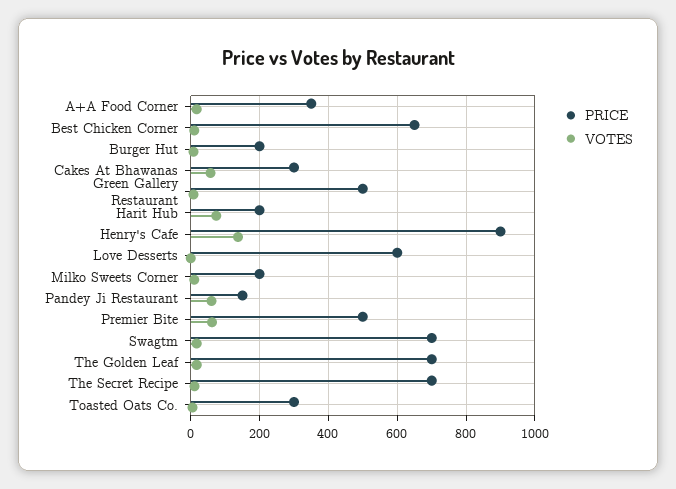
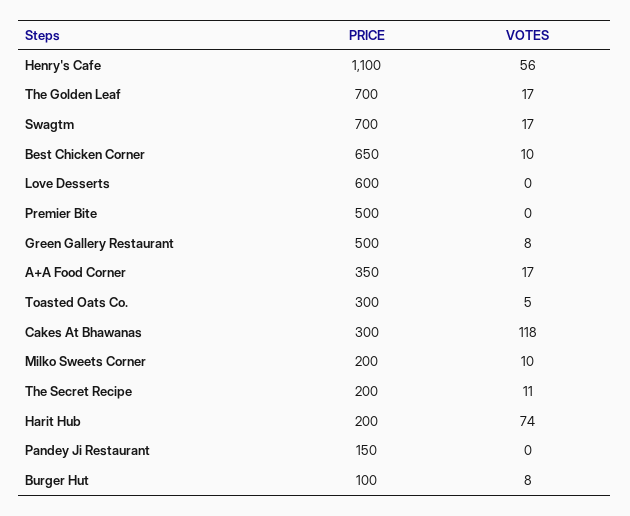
  {
    "PRICE": {
      "A+A Food Corner": 350,
      "Best Chicken Corner": 650,
-     "Burger Hut": 200,
+     "Burger Hut": 100,
      "Cakes At Bhawanas": 300,
      "Green Gallery Restaurant": 500,
      "Harit Hub": 200,
-     "Henry's Cafe": 900,
+     "Henry's Cafe": 1100,
      "Love Desserts": 600,
      "Milko Sweets Corner": 200,
      "Pandey Ji Restaurant": 150,
      "Premier Bite": 500,
      "Swagtm": 700,
      "The Golden Leaf": 700,
-     "The Secret Recipe": 700,
+     "The Secret Recipe": 200,
      "Toasted Oats Co.": 300
    },
    "VOTES": {
      "A+A Food Corner": 17,
      "Best Chicken Corner": 10,
      "Burger Hut": 8,
-     "Cakes At Bhawanas": 60,
+     "Cakes At Bhawanas": 118,
      "Green Gallery Restaurant": 8,
      "Harit Hub": 74,
-     "Henry's Cafe": 140,
+     "Henry's Cafe": 56,
      "Love Desserts": 0,
      "Milko Sweets Corner": 10,
-     "Pandey Ji Restaurant": 60,
+     "Pandey Ji Restaurant": 0,
-     "Premier Bite": 60,
+     "Premier Bite": 0,
      "Swagtm": 17,
      "The Golden Leaf": 17,
      "The Secret Recipe": 11,
      "Toasted Oats Co.": 5
    }
  }

